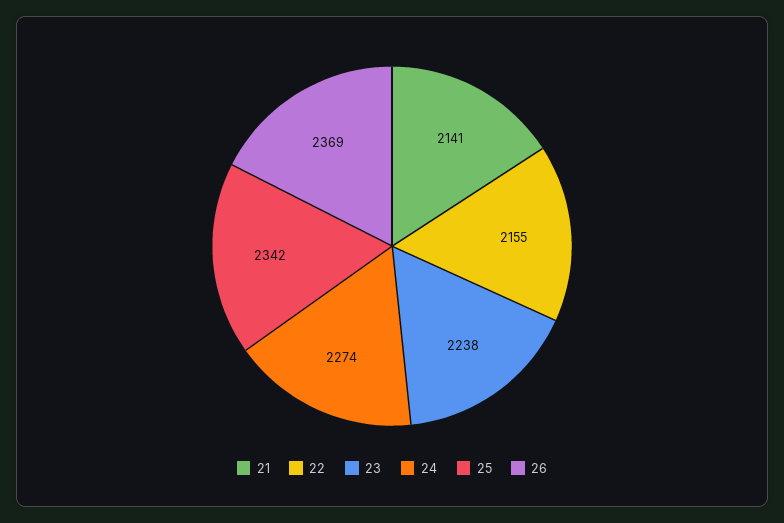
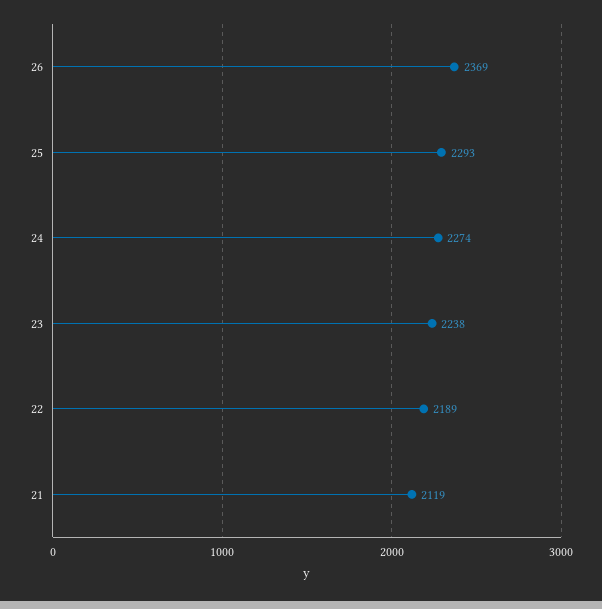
  {
-   "21": 2141,
+   "21": 2119,
-   "22": 2155,
+   "22": 2189,
    "23": 2238,
    "24": 2274,
-   "25": 2342,
+   "25": 2293,
    "26": 2369
  }

